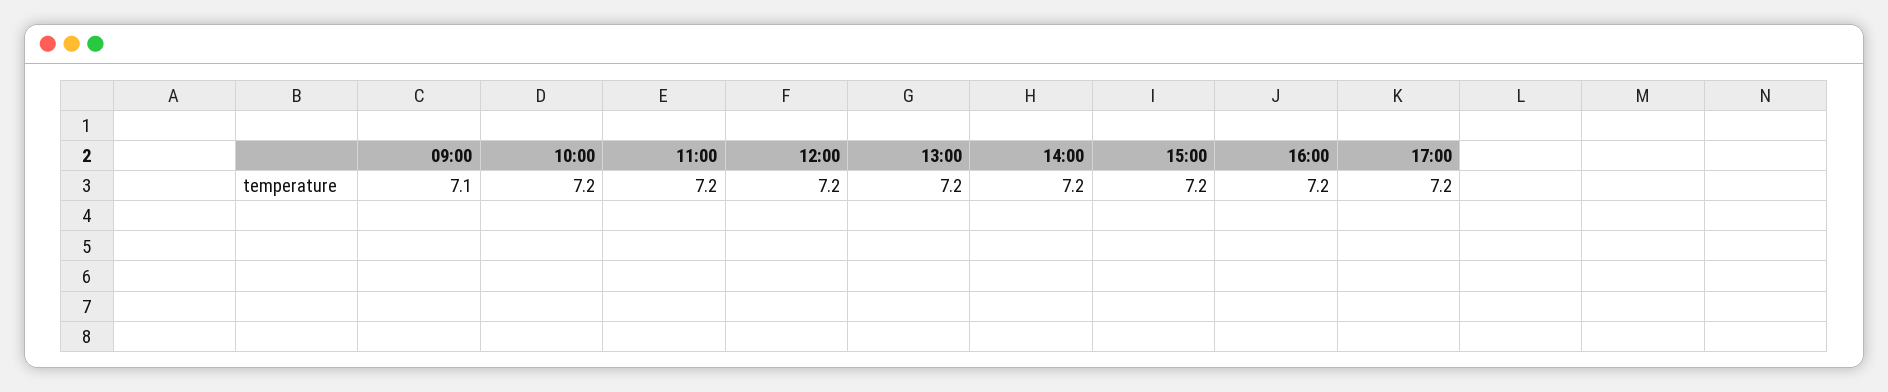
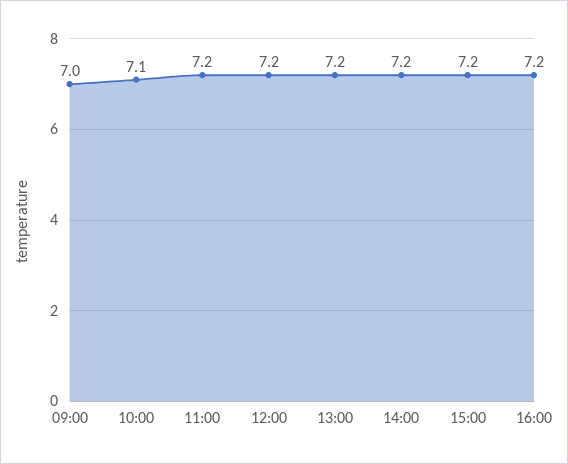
  {
-   "09:00": 7.1,
+   "09:00": 7,
-   "10:00": 7.2,
+   "10:00": 7.1,
    "11:00": 7.2,
    "12:00": 7.2,
    "13:00": 7.2,
    "14:00": 7.2,
    "15:00": 7.2,
-   "16:00": 7.2,
+   "16:00": 7.2
-   "17:00": 7.2
  }

